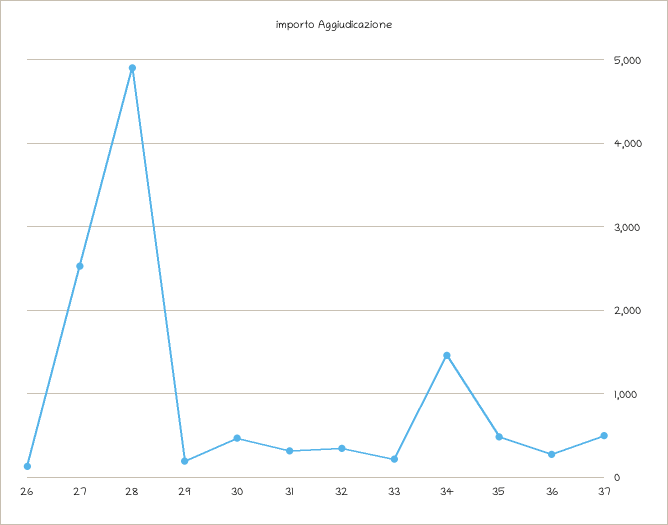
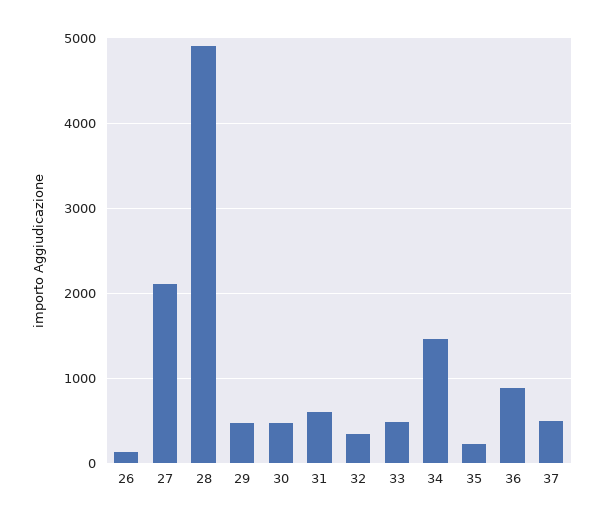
  {
    "26": 100,
-   "27": 2500,
+   "27": 2100,
    "28": 4900,
-   "29": 200,
+   "29": 500,
    "30": 500,
-   "31": 300,
+   "31": 600,
    "32": 300,
-   "33": 200,
+   "33": 500,
    "34": 1500,
-   "35": 500,
+   "35": 200,
-   "36": 300,
+   "36": 900,
    "37": 500
  }

